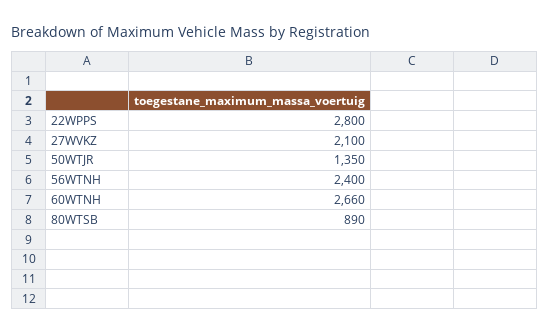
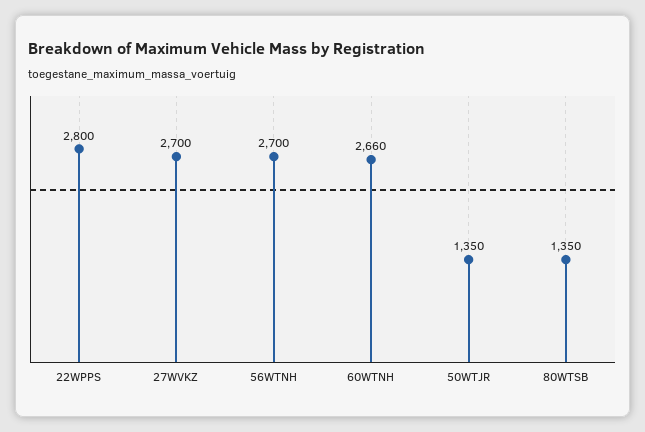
  {
    "22WPPS": 2800,
-   "27WVKZ": 2100,
+   "27WVKZ": 2700,
    "50WTJR": 1350,
-   "56WTNH": 2400,
+   "56WTNH": 2700,
    "60WTNH": 2660,
-   "80WTSB": 890
+   "80WTSB": 1350
  }

